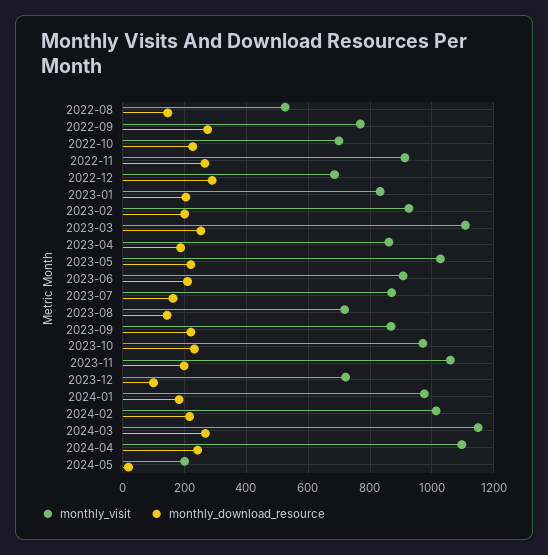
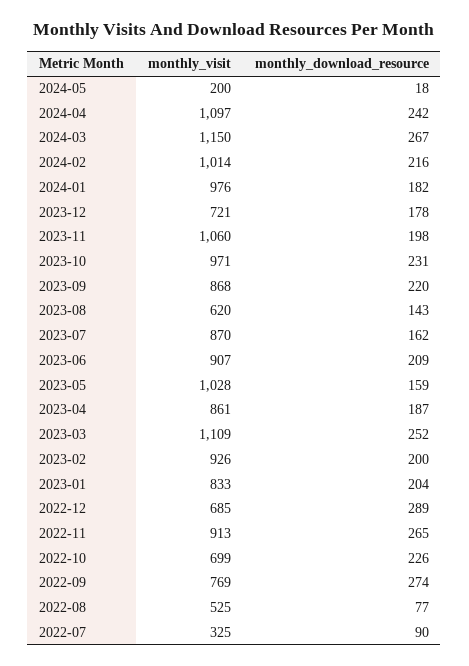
  {
    "monthly_visit": {
      "2022-08": 525,
      "2022-09": 769,
      "2022-10": 699,
      "2022-11": 913,
      "2022-12": 685,
      "2023-01": 833,
      "2023-02": 926,
      "2023-03": 1109,
      "2023-04": 861,
      "2023-05": 1028,
      "2023-06": 907,
      "2023-07": 870,
-     "2023-08": 720,
+     "2023-08": 620,
      "2023-09": 868,
      "2023-10": 971,
      "2023-11": 1060,
      "2023-12": 721,
      "2024-01": 976,
      "2024-02": 1014,
      "2024-03": 1150,
      "2024-04": 1097,
-     "2024-05": 200
+     "2024-05": 200,
+     "2022-07": 325
    },
    "monthly_download_resource": {
-     "2022-08": 140,
+     "2022-08": 77,
      "2022-09": 274,
      "2022-10": 226,
      "2022-11": 265,
      "2022-12": 289,
      "2023-01": 204,
      "2023-02": 200,
      "2023-03": 252,
      "2023-04": 187,
-     "2023-05": 220,
+     "2023-05": 159,
      "2023-06": 209,
      "2023-07": 162,
      "2023-08": 143,
      "2023-09": 220,
      "2023-10": 231,
      "2023-11": 198,
-     "2023-12": 100,
+     "2023-12": 178,
      "2024-01": 182,
      "2024-02": 216,
      "2024-03": 267,
      "2024-04": 242,
-     "2024-05": 18
+     "2024-05": 18,
+     "2022-07": 90
    }
  }

